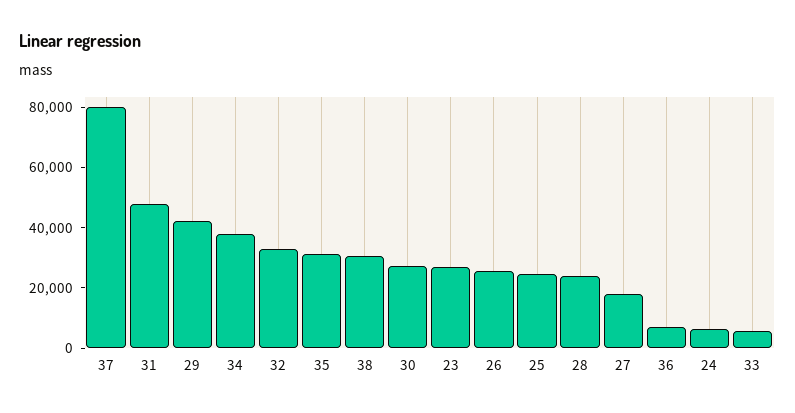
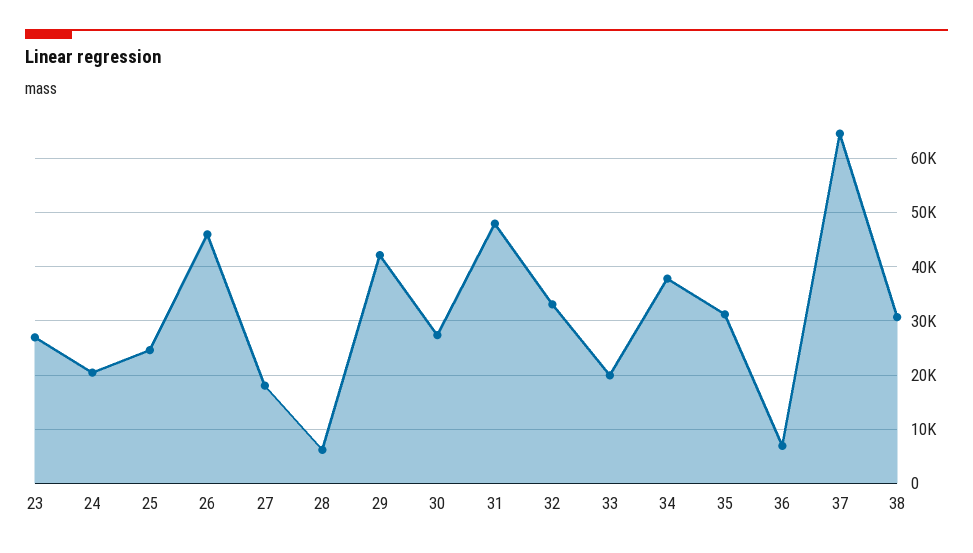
  {
-   "37": 80000,
+   "37": 64000,
    "31": 48000,
    "29": 42000,
    "34": 38000,
    "32": 34000,
    "35": 32000,
    "38": 30000,
    "30": 28000,
    "23": 26000,
-   "26": 25000,
+   "26": 46000,
    "25": 24000,
-   "28": 25000,
+   "28": 6000,
    "27": 18000,
    "36": 6000,
-   "24": 5000,
+   "24": 20000,
-   "33": 5000
+   "33": 20000
  }

